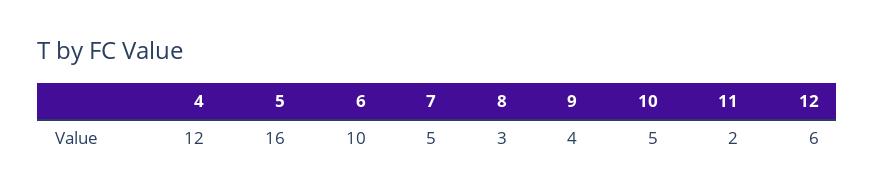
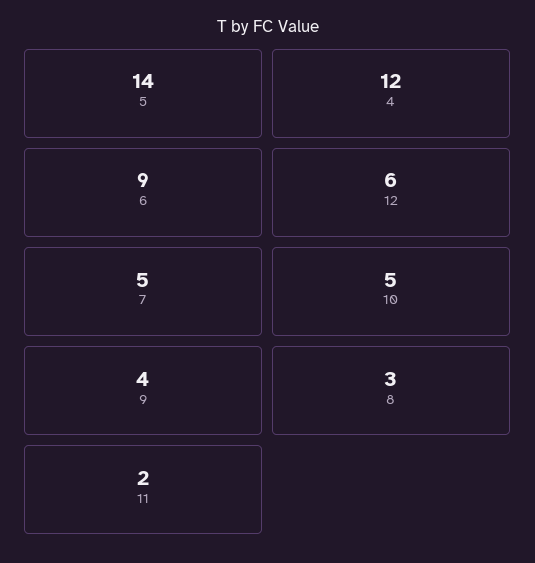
  {
    "4": 12,
-   "5": 16,
+   "5": 14,
-   "6": 10,
+   "6": 9,
    "7": 5,
    "8": 3,
    "9": 4,
    "10": 5,
    "11": 2,
    "12": 6
  }

